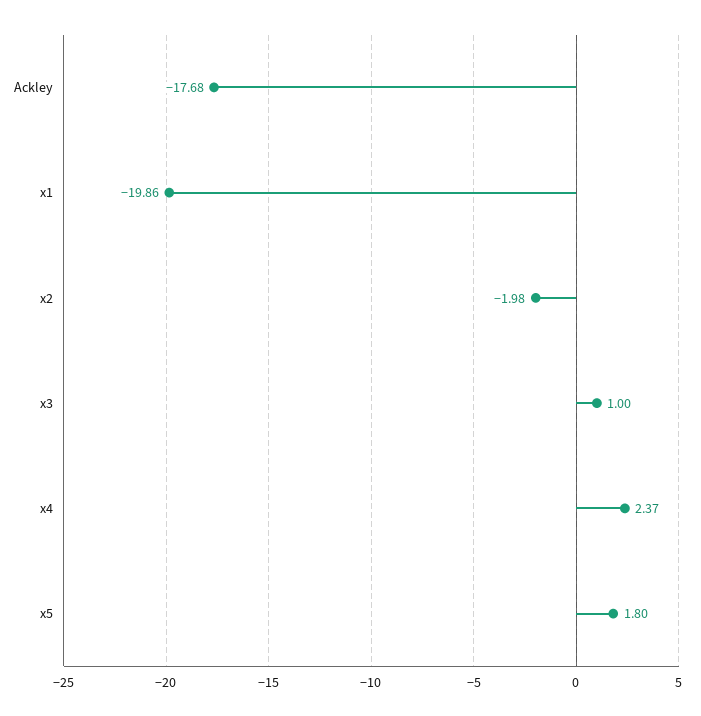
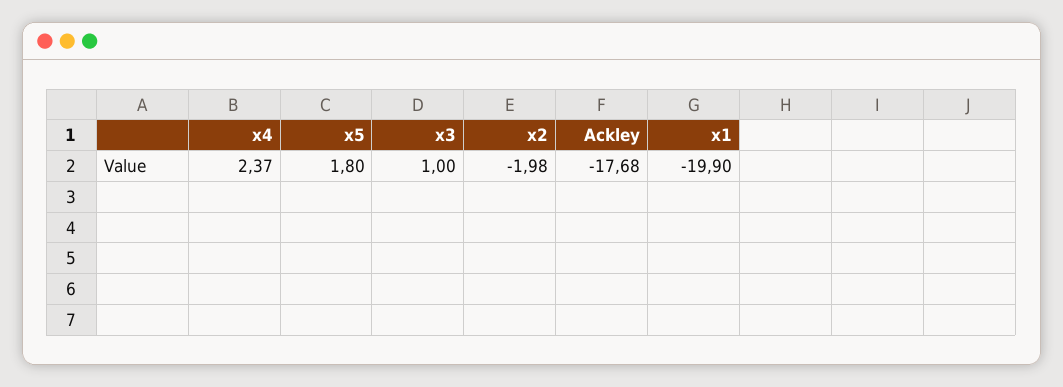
  {
    "Ackley": -17.68,
-   "x1": -19.86,
+   "x1": -19.9,
    "x2": -1.98,
    "x3": 1,
    "x4": 2.37,
    "x5": 1.8
  }

